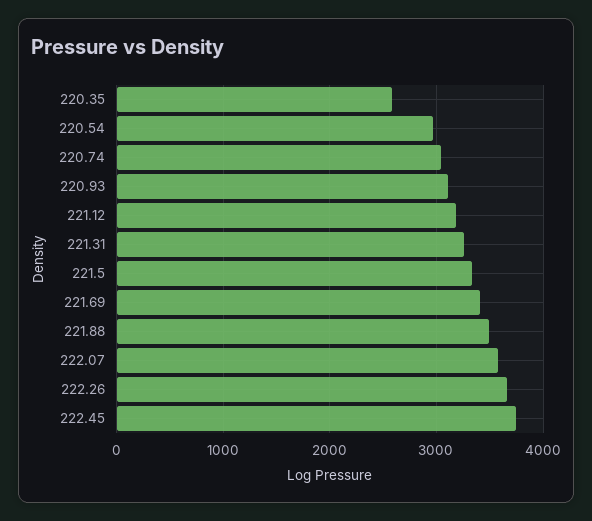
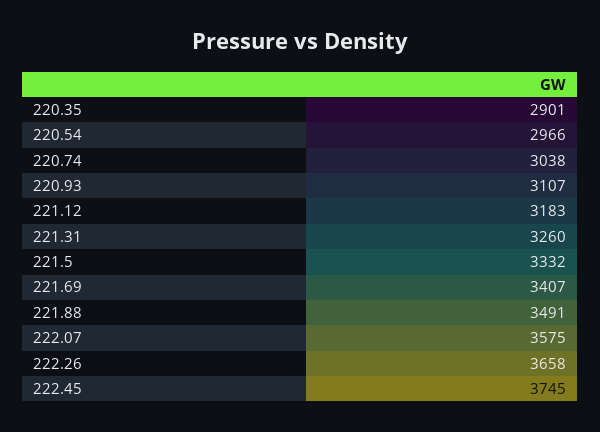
  {
-   "220.35": 2600,
+   "220.35": 2901,
    "220.54": 2966,
    "220.74": 3038,
    "220.93": 3107,
    "221.12": 3183,
    "221.31": 3260,
    "221.5": 3332,
    "221.69": 3407,
    "221.88": 3491,
    "222.07": 3575,
    "222.26": 3658,
    "222.45": 3745
  }

